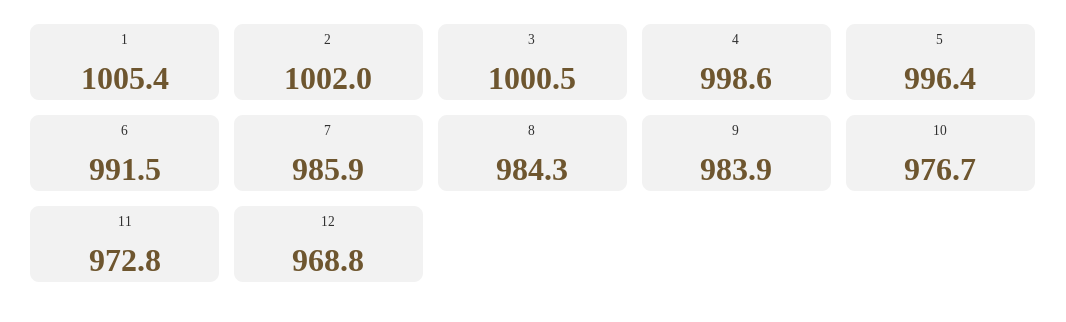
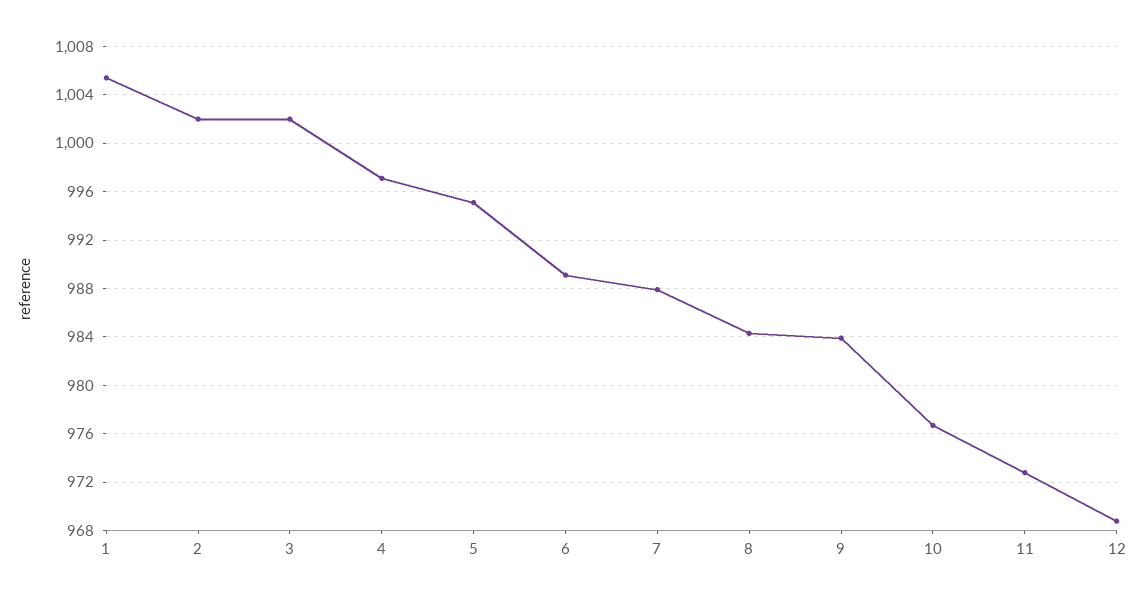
  {
    "1": 1005.4,
    "2": 1002,
-   "3": 1000.5,
+   "3": 1002,
-   "4": 998.6,
+   "4": 997,
-   "5": 996.4,
+   "5": 995,
-   "6": 991.5,
+   "6": 989,
-   "7": 985.9,
+   "7": 988,
    "8": 984.3,
    "9": 983.9,
    "10": 976.7,
    "11": 972.8,
    "12": 968.8
  }

